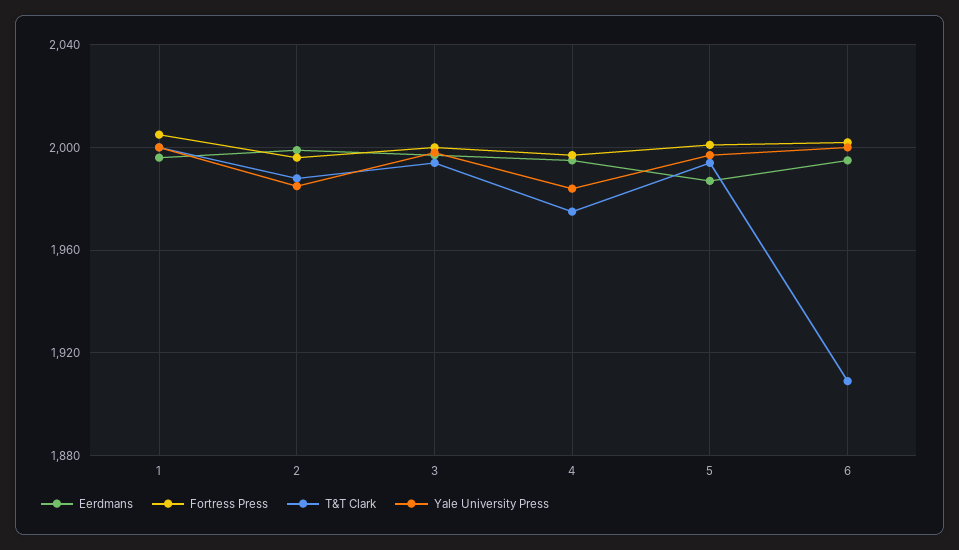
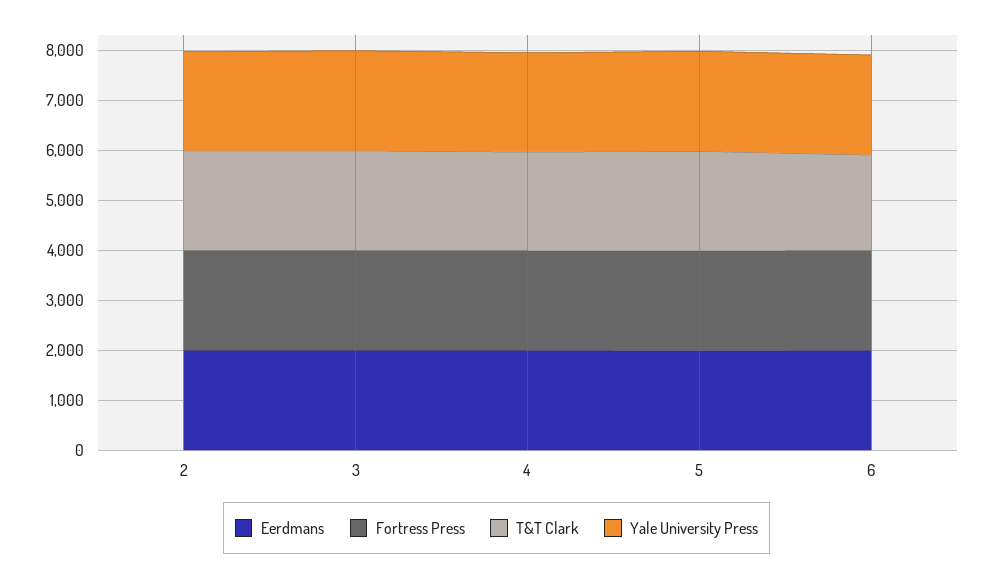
  {
    "Eerdmans": {
-     "1": 1995,
      "2": 2000,
      "3": 1995,
      "4": 1995,
      "5": 1985,
      "6": 1995
    },
    "Fortress Press": {
-     "1": 2005,
      "2": 1995,
      "3": 2000,
      "4": 1995,
      "5": 2000,
      "6": 2000
    },
    "T&T Clark": {
-     "1": 2000,
      "2": 1990,
      "3": 1995,
      "4": 1975,
      "5": 1995,
      "6": 1910
    },
    "Yale University Press": {
-     "1": 2000,
      "2": 1985,
      "3": 2000,
      "4": 1985,
      "5": 1995,
      "6": 2000
    }
  }

